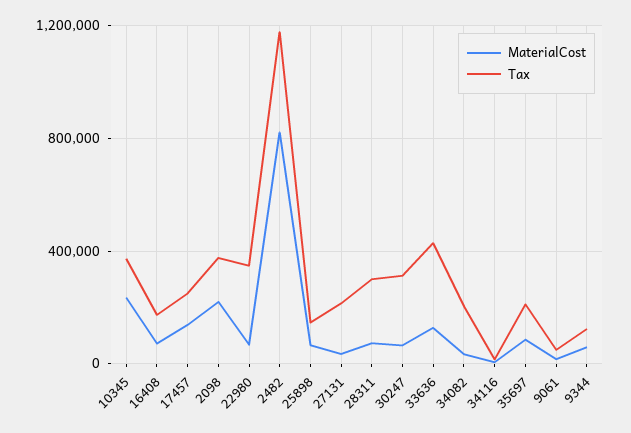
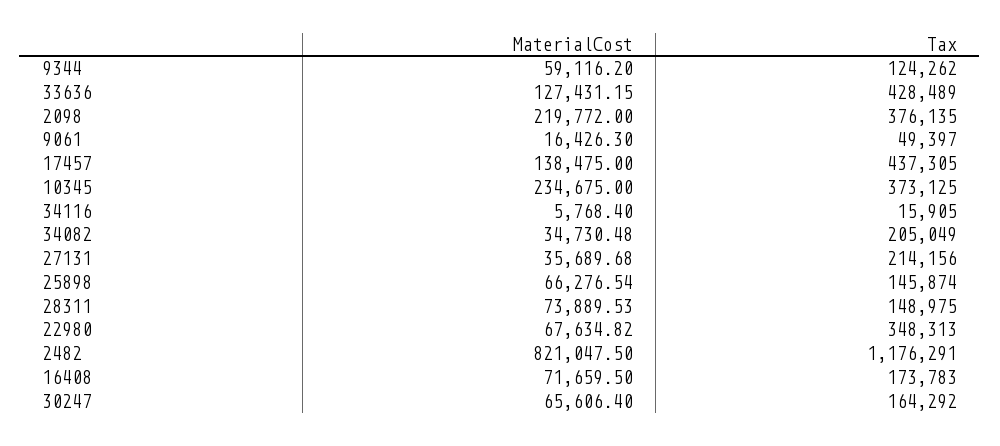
  {
    "MaterialCost": {
      "10345": 234675,
      "16408": 71659.5,
      "17457": 138475,
      "2098": 219772,
      "22980": 67634.82,
      "2482": 821047.5,
      "25898": 66276.54,
      "27131": 35689.68,
      "28311": 73889.53,
      "30247": 65606.4,
      "33636": 127431.15,
      "34082": 34730.48,
      "34116": 5768.4,
-     "35697": 100000,
      "9061": 16426.3,
      "9344": 59116.2
    },
    "Tax": {
      "10345": 373125,
      "16408": 173783,
-     "17457": 250000,
+     "17457": 437305,
      "2098": 376135,
      "22980": 348313,
      "2482": 1176291,
      "25898": 145874,
      "27131": 214156,
-     "28311": 300000,
+     "28311": 148975,
-     "30247": 300000,
+     "30247": 164292,
      "33636": 428489,
      "34082": 205049,
      "34116": 15905,
-     "35697": 200000,
      "9061": 49397,
      "9344": 124262
    }
  }

